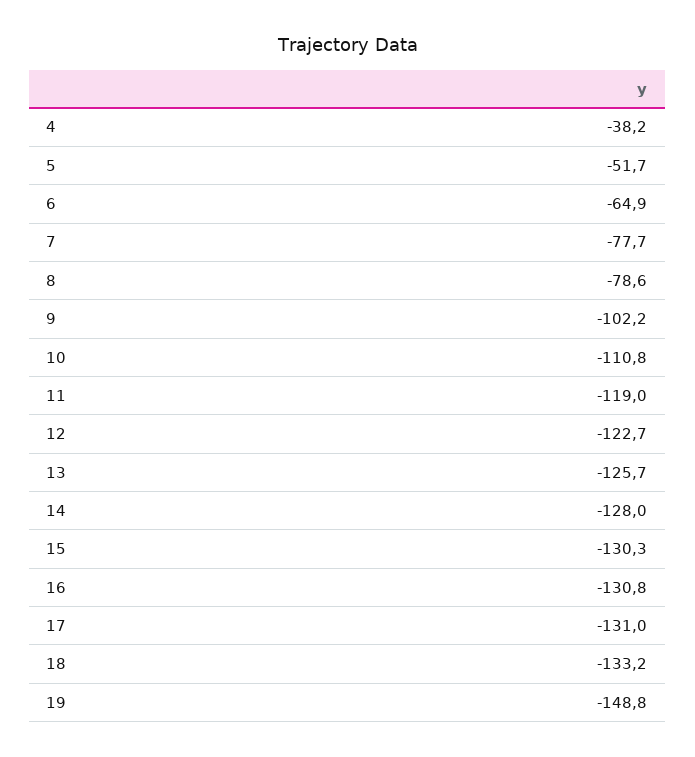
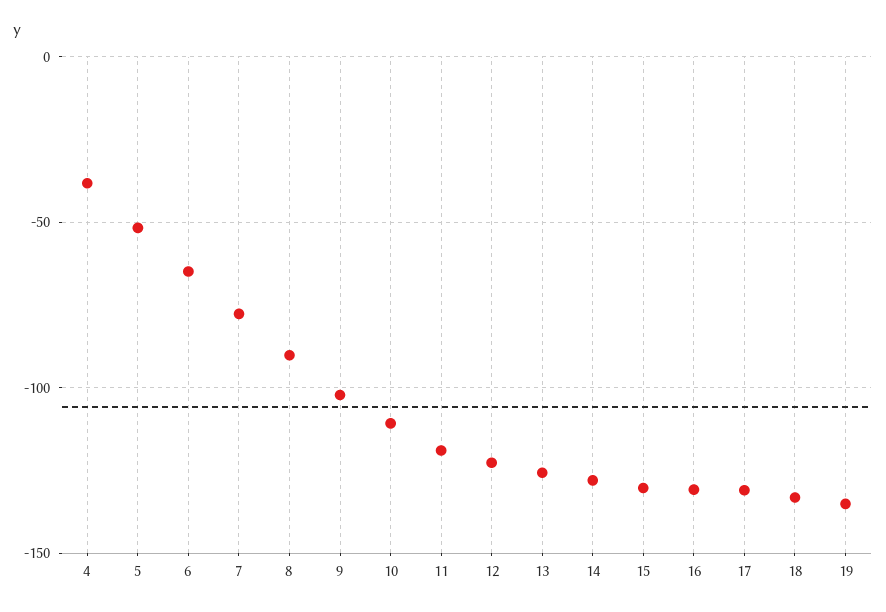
  {
    "4": -38.2,
    "5": -51.7,
    "6": -64.9,
    "7": -77.7,
-   "8": -78.6,
+   "8": -90,
    "9": -102.2,
    "10": -110.8,
    "11": -119,
    "12": -122.7,
    "13": -125.7,
    "14": -128,
    "15": -130.3,
    "16": -130.8,
    "17": -131,
    "18": -133.2,
-   "19": -148.8
+   "19": -135
  }

